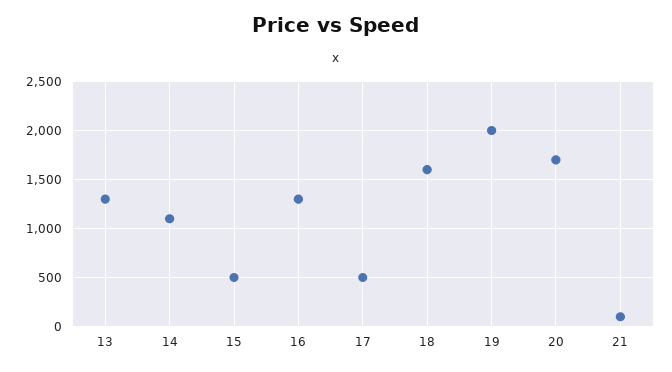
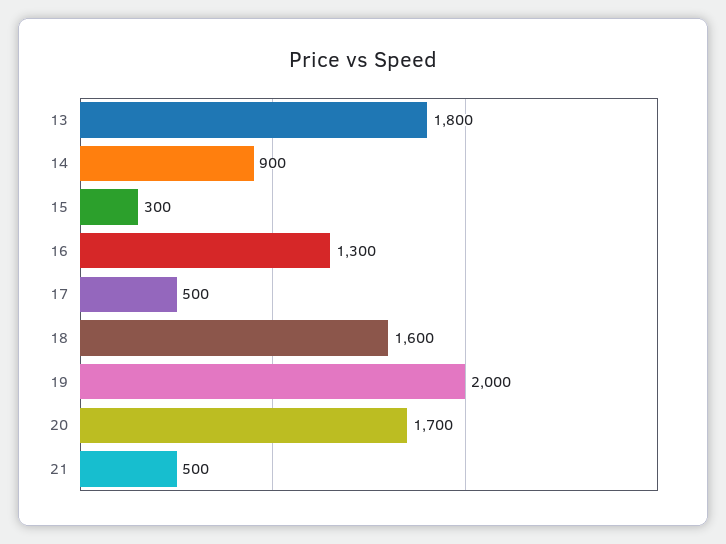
  {
-   "13": 1300,
+   "13": 1800,
-   "14": 1100,
+   "14": 900,
-   "15": 500,
+   "15": 300,
    "16": 1300,
    "17": 500,
    "18": 1600,
    "19": 2000,
    "20": 1700,
-   "21": 100
+   "21": 500
  }

